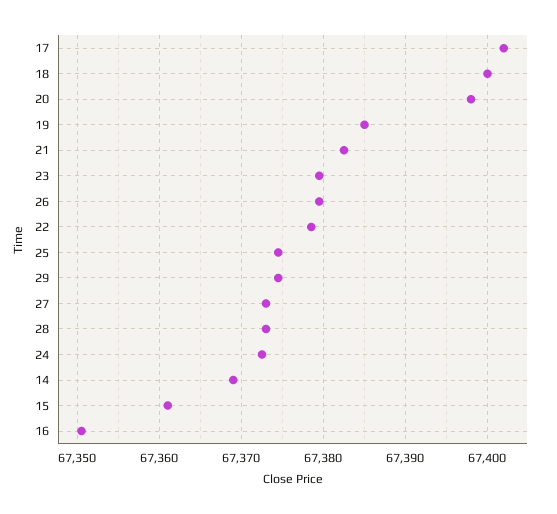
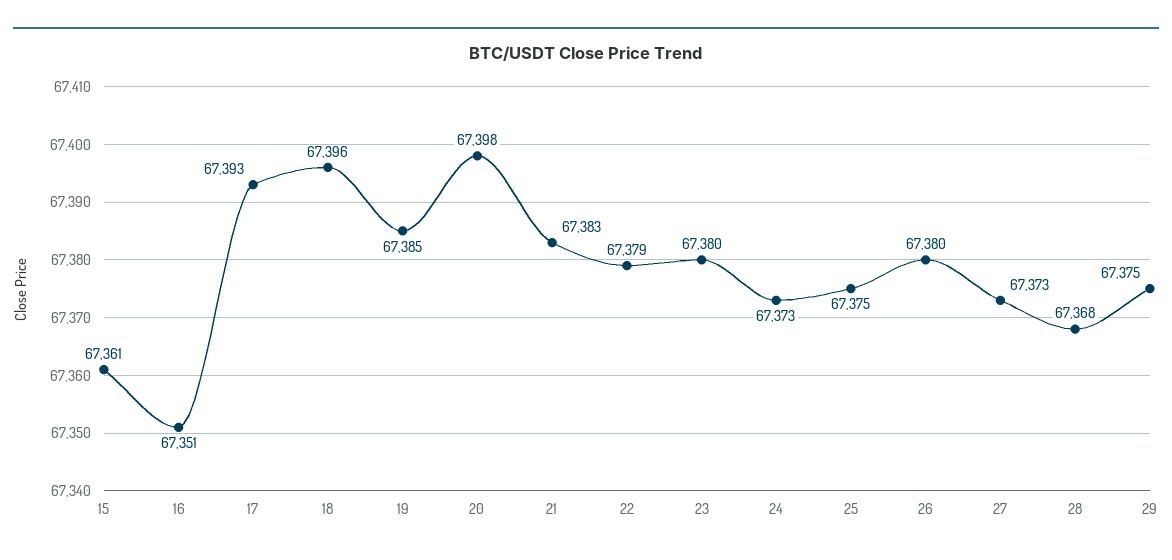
  {
-   "17": 67402,
+   "17": 67393,
-   "18": 67400,
+   "18": 67396,
    "20": 67398,
    "19": 67385,
    "21": 67383,
    "23": 67380,
    "26": 67380,
    "22": 67379,
    "25": 67375,
    "29": 67375,
    "27": 67373,
-   "28": 67373,
+   "28": 67368,
    "24": 67373,
-   "14": 67369,
    "15": 67361,
    "16": 67351
  }

